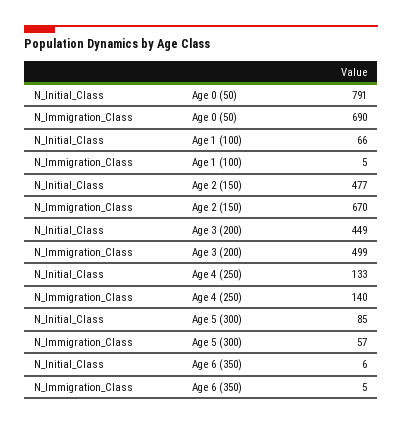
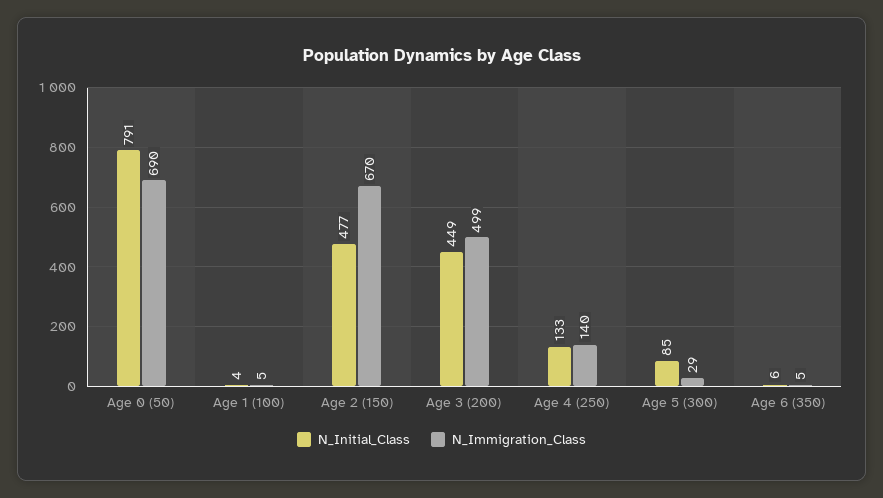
  {
    "N_Initial_Class": {
      "Age 0 (50)": 791,
-     "Age 1 (100)": 66,
+     "Age 1 (100)": 4,
      "Age 2 (150)": 477,
      "Age 3 (200)": 449,
      "Age 4 (250)": 133,
      "Age 5 (300)": 85,
      "Age 6 (350)": 6
    },
    "N_Immigration_Class": {
      "Age 0 (50)": 690,
      "Age 1 (100)": 5,
      "Age 2 (150)": 670,
      "Age 3 (200)": 499,
      "Age 4 (250)": 140,
-     "Age 5 (300)": 57,
+     "Age 5 (300)": 29,
      "Age 6 (350)": 5
    }
  }

